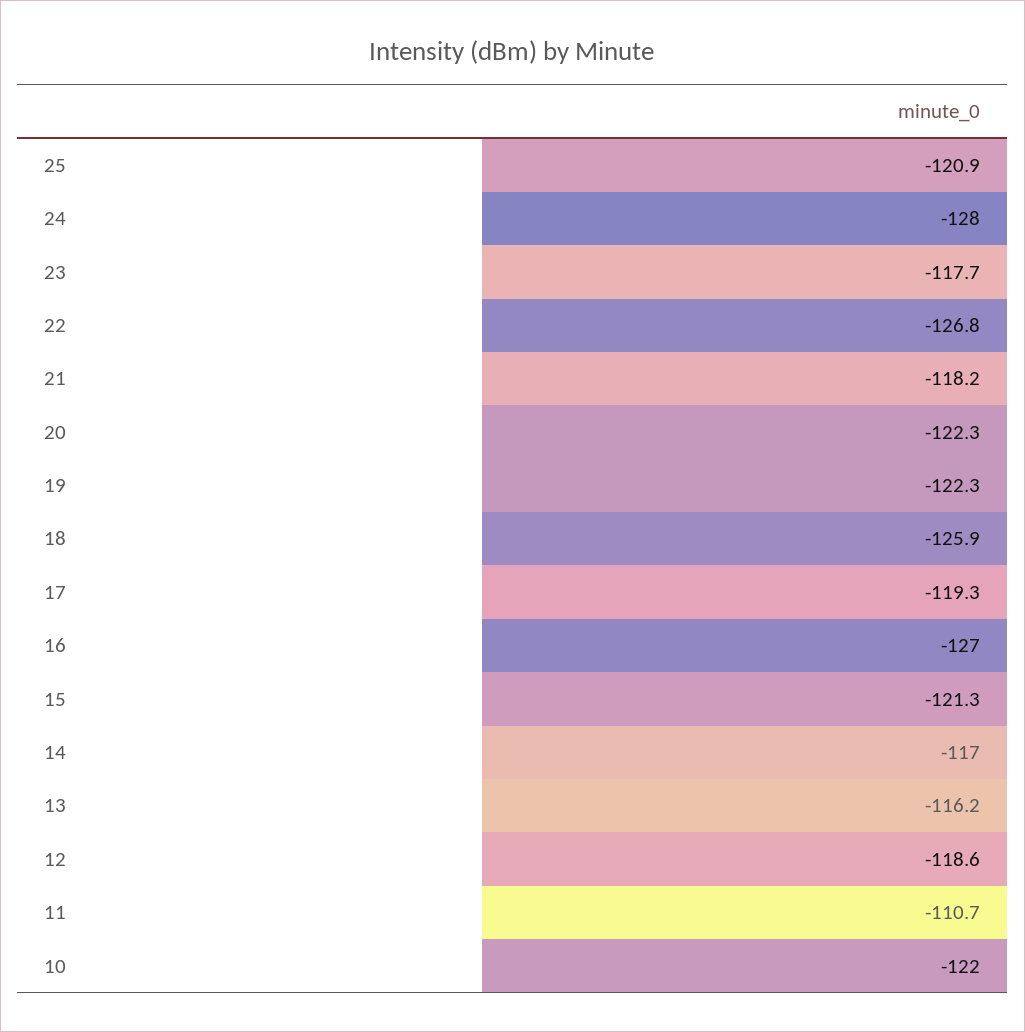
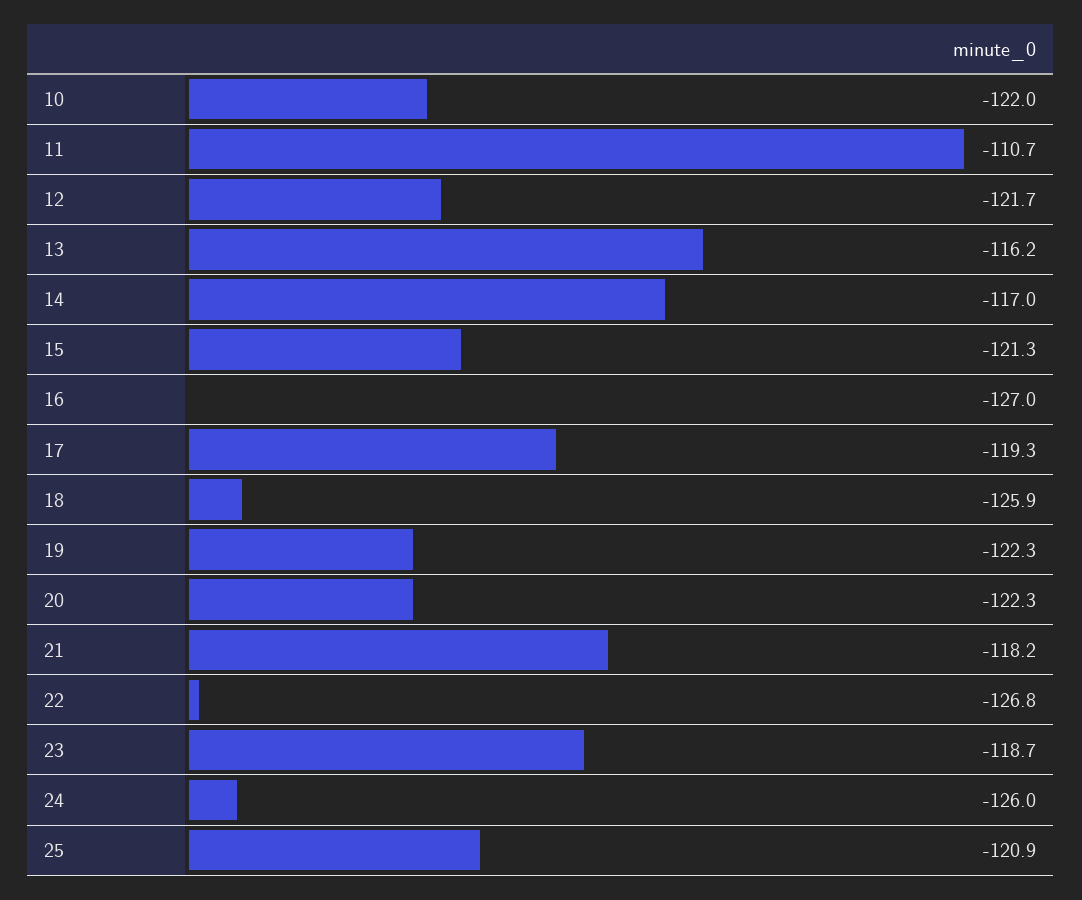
  {
    "25": -120.9,
-   "24": -128,
+   "24": -126,
-   "23": -117.7,
+   "23": -118.7,
    "22": -126.8,
    "21": -118.2,
    "20": -122.3,
    "19": -122.3,
    "18": -125.9,
    "17": -119.3,
    "16": -127,
    "15": -121.3,
    "14": -117,
    "13": -116.2,
-   "12": -118.6,
+   "12": -121.7,
    "11": -110.7,
    "10": -122
  }

